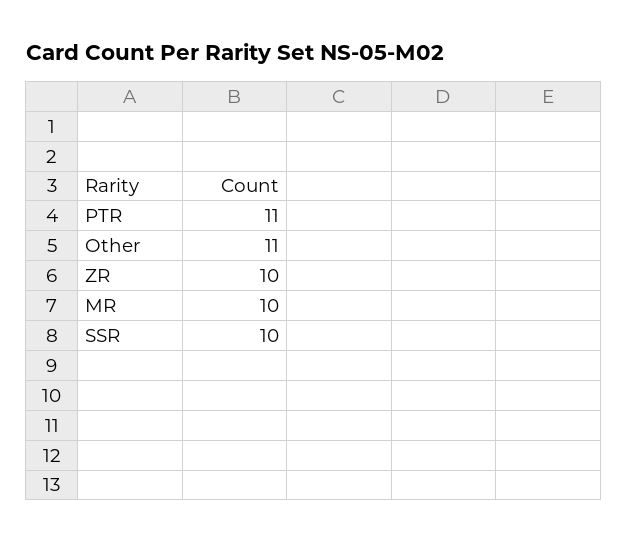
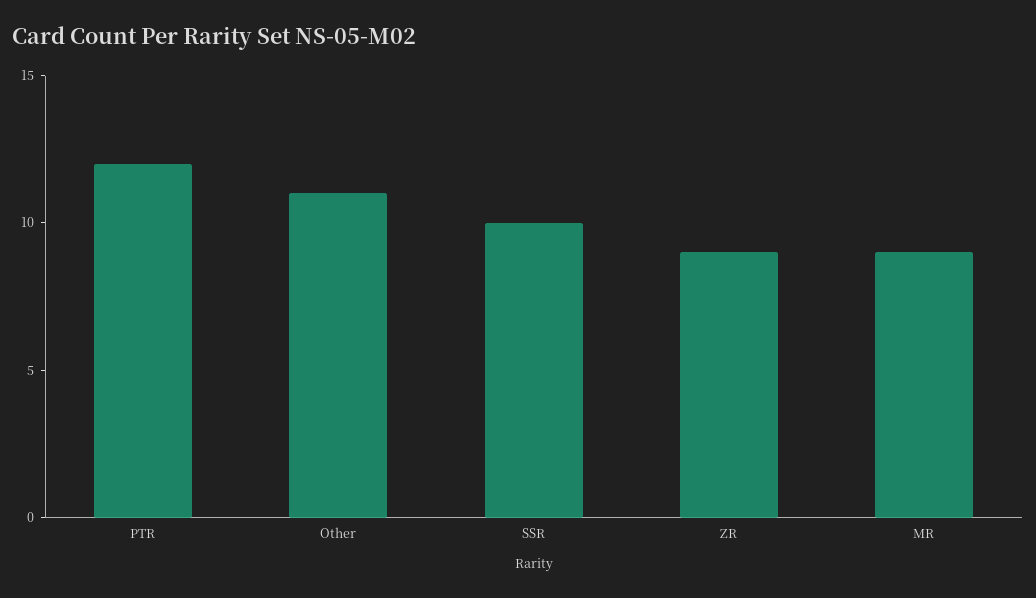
  {
-   "PTR": 11,
+   "PTR": 12,
    "Other": 11,
-   "ZR": 10,
+   "ZR": 9,
-   "MR": 10,
+   "MR": 9,
    "SSR": 10
  }

